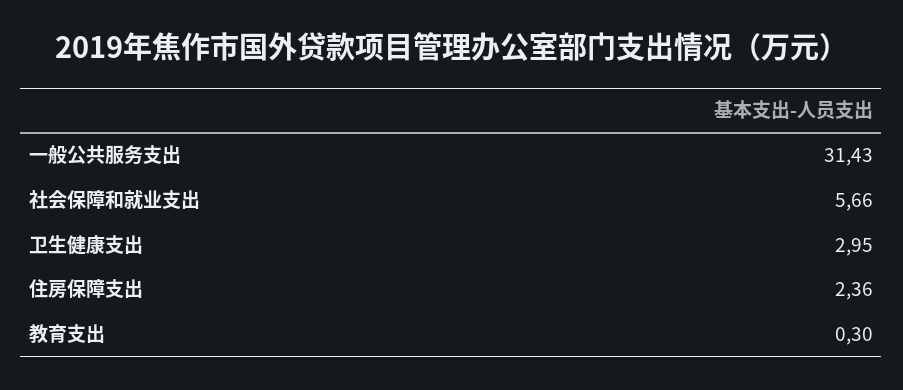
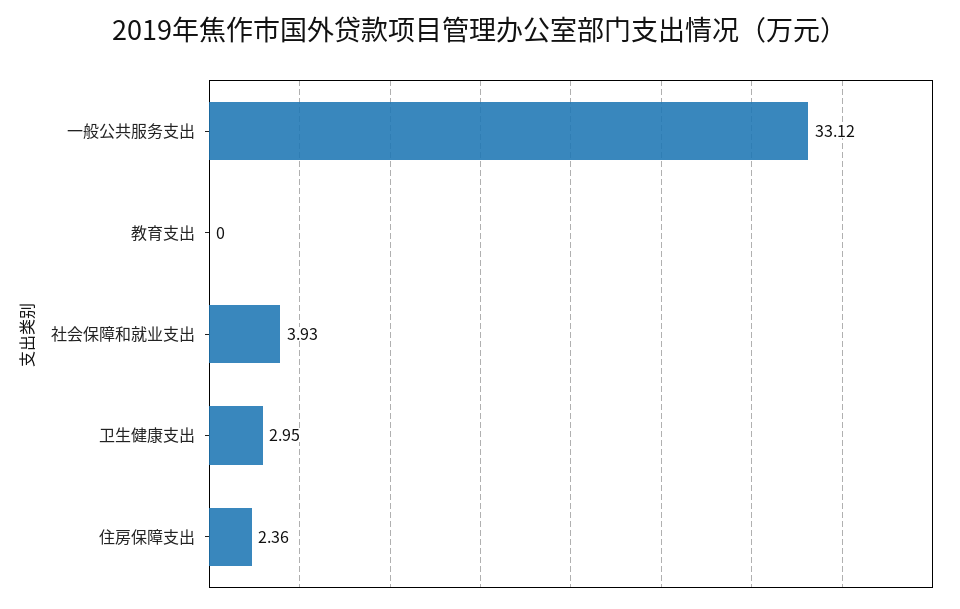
  {
-   "一般公共服务支出": 31.43,
+   "一般公共服务支出": 33.12,
-   "社会保障和就业支出": 5.66,
+   "社会保障和就业支出": 3.93,
    "卫生健康支出": 2.95,
    "住房保障支出": 2.36,
-   "教育支出": 0.3
+   "教育支出": 0
  }

